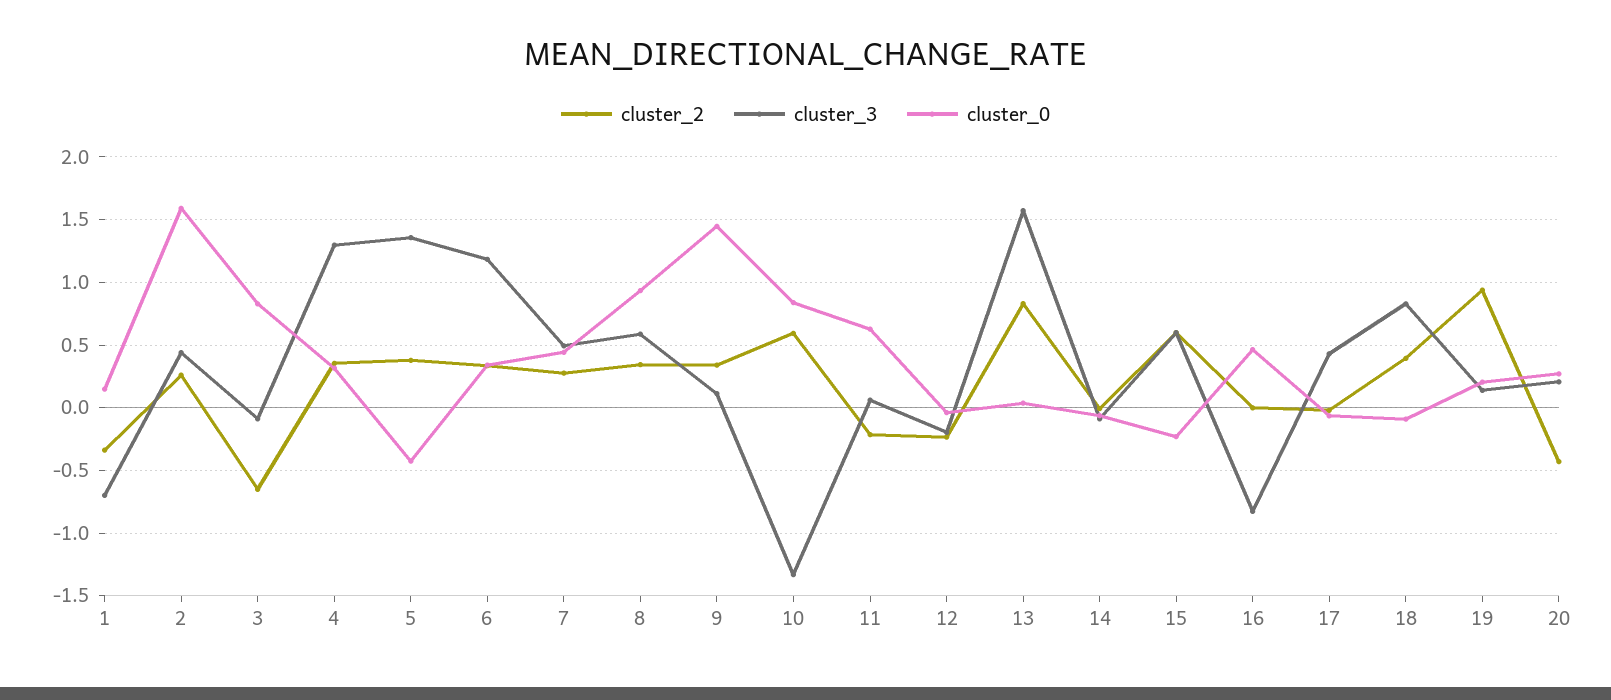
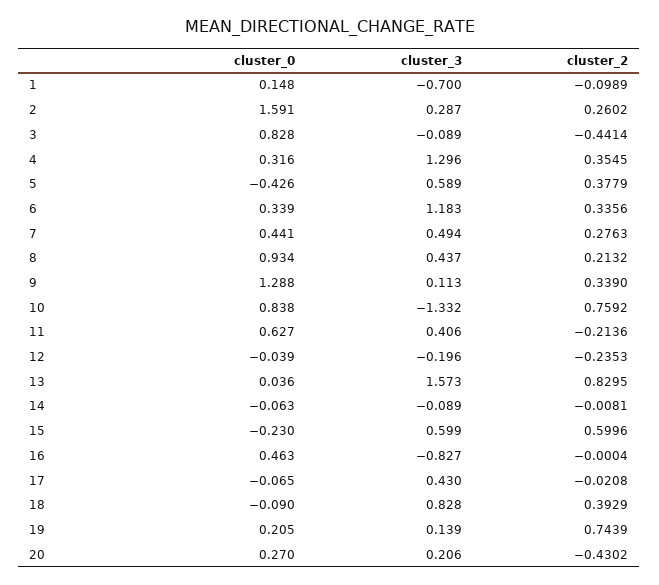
  {
    "cluster_2": {
-     "1": -0.35,
+     "1": -0.0989,
      "2": 0.2602,
-     "3": -0.65,
+     "3": -0.4414,
      "4": 0.3545,
      "5": 0.3779,
      "6": 0.3356,
      "7": 0.2763,
-     "8": 0.35,
+     "8": 0.2132,
      "9": 0.339,
-     "10": 0.6,
+     "10": 0.7592,
      "11": -0.2136,
      "12": -0.2353,
      "13": 0.8295,
      "14": -0.0081,
      "15": 0.5996,
      "16": -0.0004,
      "17": -0.0208,
      "18": 0.3929,
-     "19": 0.95,
+     "19": 0.7439,
      "20": -0.4302
    },
    "cluster_3": {
      "1": -0.7,
-     "2": 0.45,
+     "2": 0.287,
      "3": -0.089,
      "4": 1.296,
-     "5": 1.35,
+     "5": 0.589,
      "6": 1.183,
      "7": 0.494,
-     "8": 0.6,
+     "8": 0.437,
      "9": 0.113,
      "10": -1.332,
-     "11": 0.05,
+     "11": 0.406,
      "12": -0.196,
      "13": 1.573,
      "14": -0.089,
      "15": 0.599,
      "16": -0.827,
      "17": 0.43,
      "18": 0.828,
      "19": 0.139,
      "20": 0.206
    },
    "cluster_0": {
      "1": 0.148,
      "2": 1.591,
      "3": 0.828,
      "4": 0.316,
      "5": -0.426,
      "6": 0.339,
      "7": 0.441,
      "8": 0.934,
-     "9": 1.45,
+     "9": 1.288,
      "10": 0.838,
      "11": 0.627,
      "12": -0.039,
      "13": 0.036,
      "14": -0.063,
      "15": -0.23,
      "16": 0.463,
      "17": -0.065,
      "18": -0.09,
      "19": 0.205,
      "20": 0.27
    }
  }

